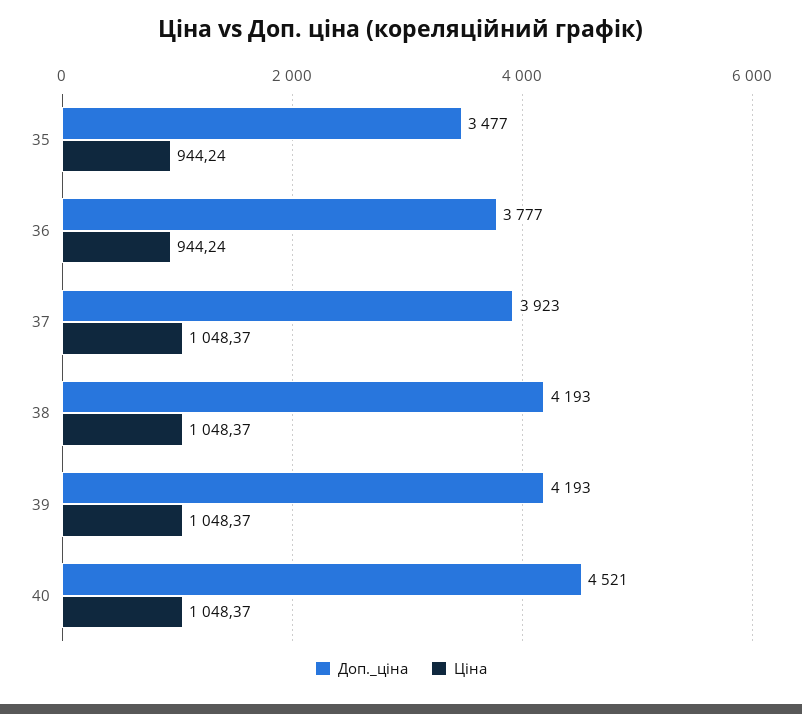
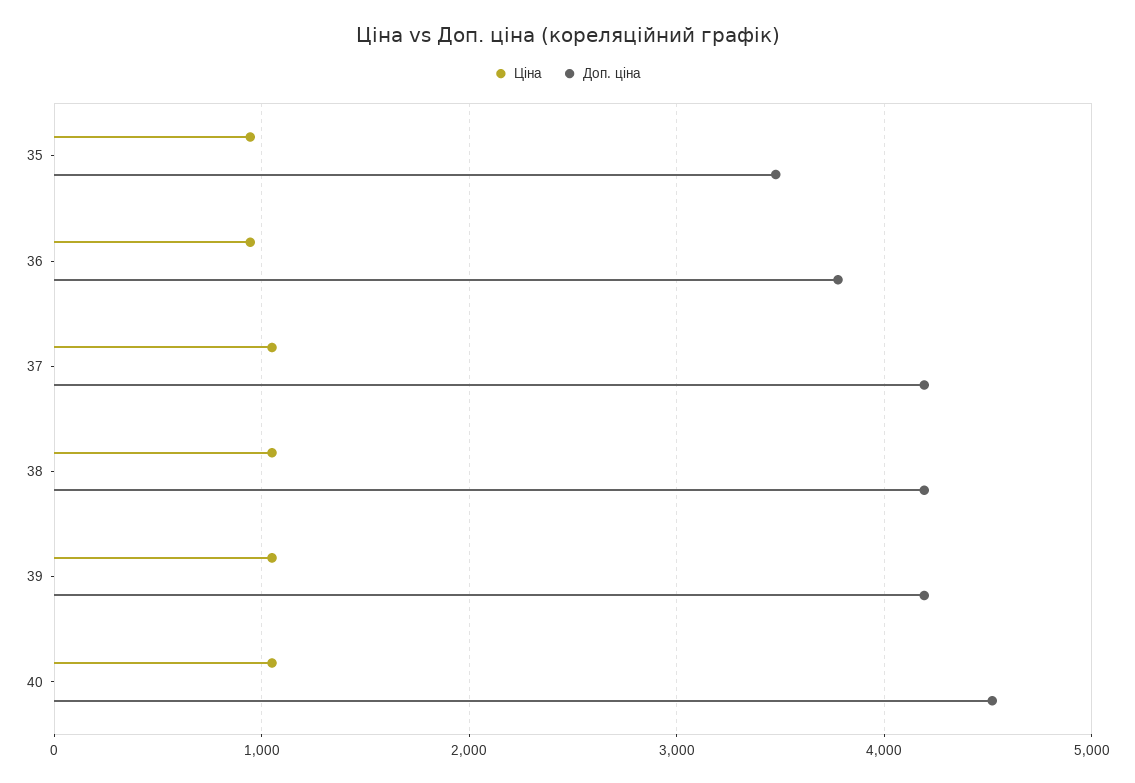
  {
    "Доп._ціна": {
      "35": 3477,
      "36": 3777,
-     "37": 3923,
+     "37": 4200,
      "38": 4193,
      "39": 4193,
      "40": 4521
    },
    "Ціна": {
      "35": 944.24,
      "36": 944.24,
      "37": 1048.37,
      "38": 1048.37,
      "39": 1048.37,
      "40": 1048.37
    }
  }

